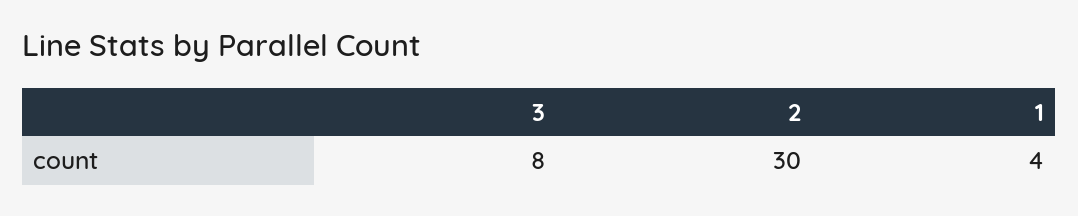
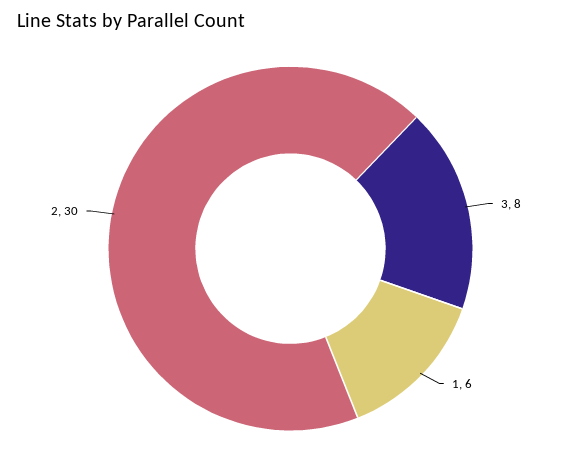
  {
    "3": 8,
    "2": 30,
-   "1": 4
+   "1": 6
  }

